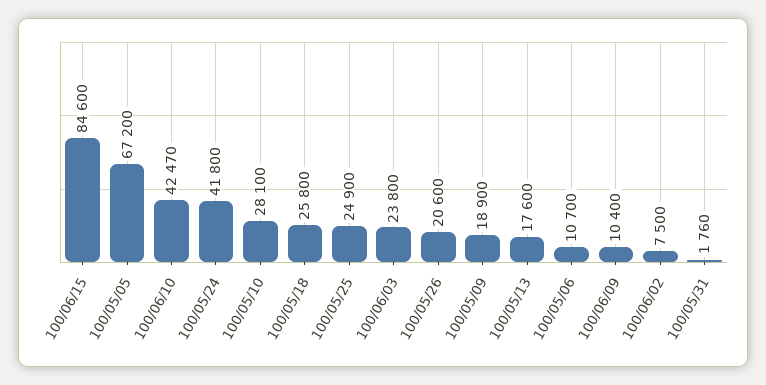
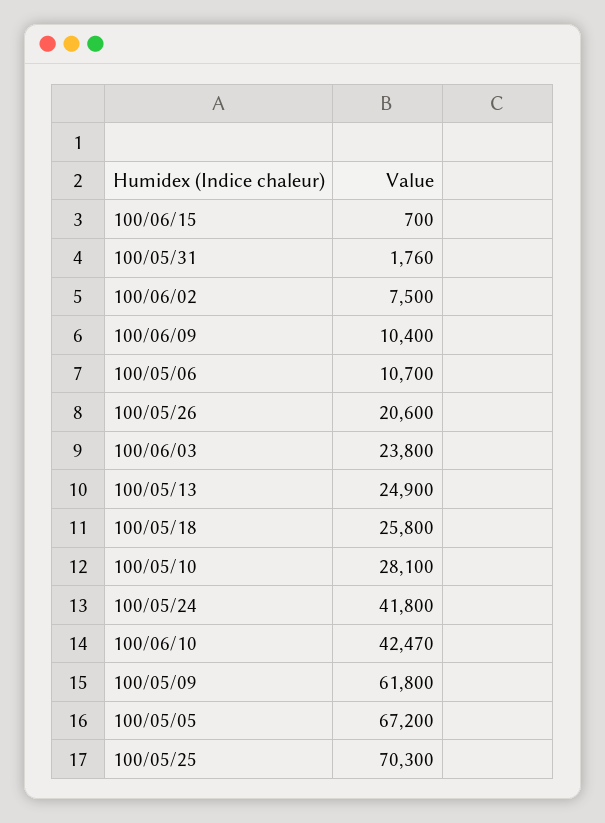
  {
-   "100/06/15": 84600,
+   "100/06/15": 700,
    "100/05/05": 67200,
    "100/06/10": 42470,
    "100/05/24": 41800,
    "100/05/10": 28100,
    "100/05/18": 25800,
-   "100/05/25": 24900,
+   "100/05/25": 70300,
    "100/06/03": 23800,
    "100/05/26": 20600,
-   "100/05/09": 18900,
+   "100/05/09": 61800,
-   "100/05/13": 17600,
+   "100/05/13": 24900,
    "100/05/06": 10700,
    "100/06/09": 10400,
    "100/06/02": 7500,
    "100/05/31": 1760
  }

